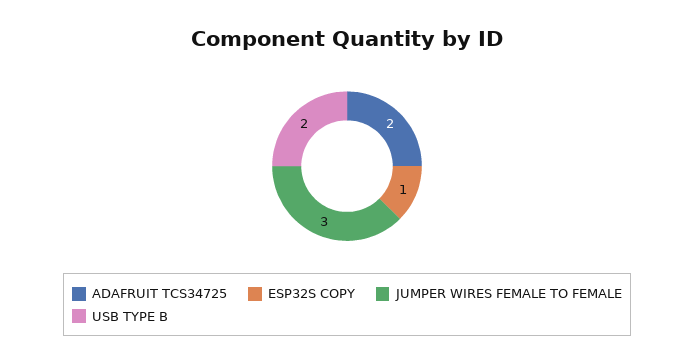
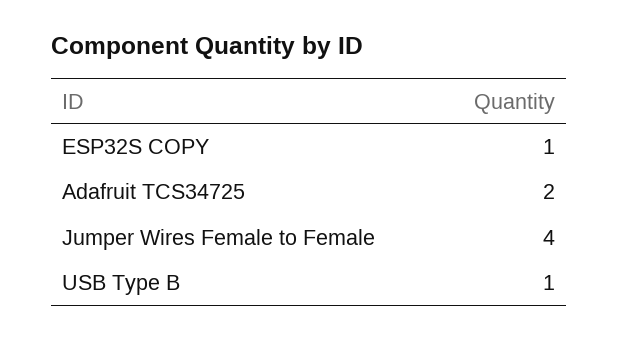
  {
    "ADAFRUIT TCS34725": 2,
    "ESP32S COPY": 1,
-   "JUMPER WIRES FEMALE TO FEMALE": 3,
+   "JUMPER WIRES FEMALE TO FEMALE": 4,
-   "USB TYPE B": 2
+   "USB TYPE B": 1
  }

